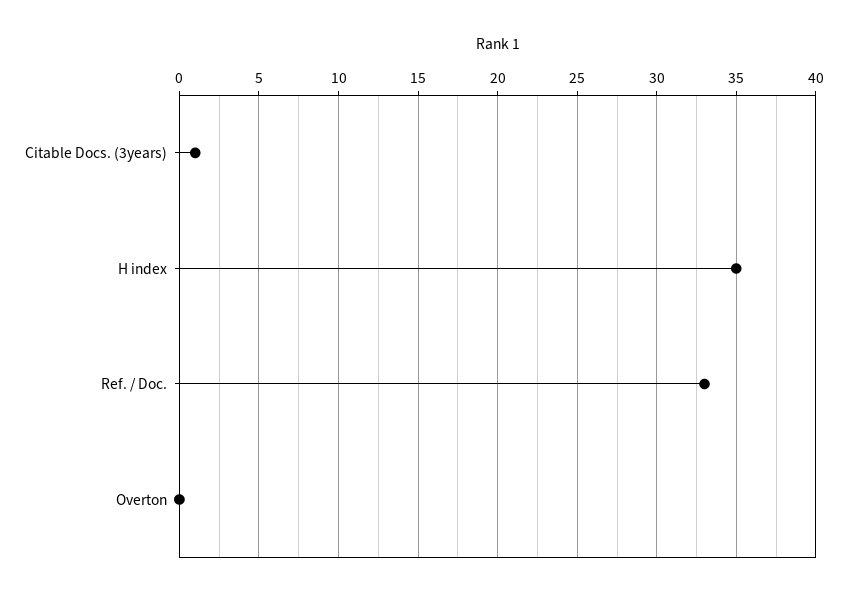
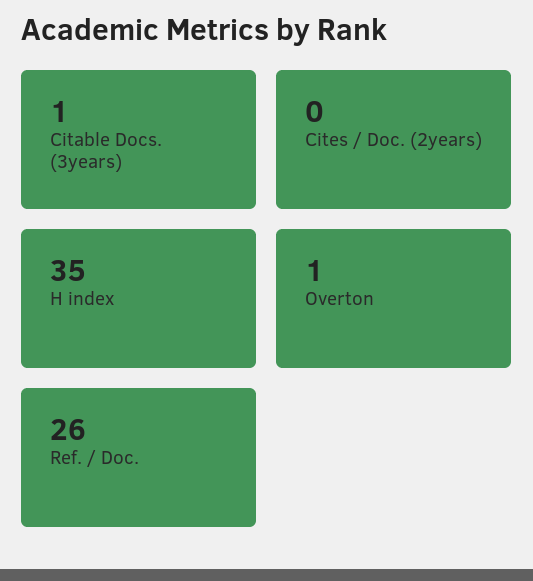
  {
    "Citable Docs. (3years)": 1,
    "H index": 35,
-   "Ref. / Doc.": 33,
+   "Ref. / Doc.": 26,
-   "Overton": 0
+   "Overton": 1,
+   "Cites / Doc. (2years)": 0
  }

